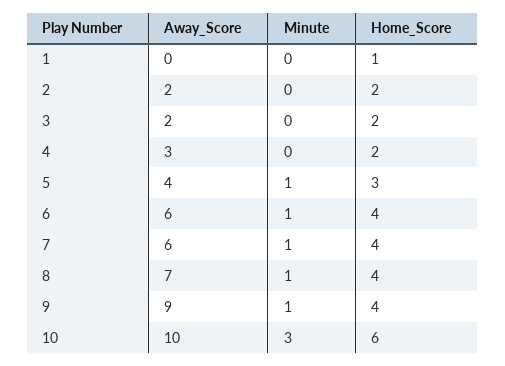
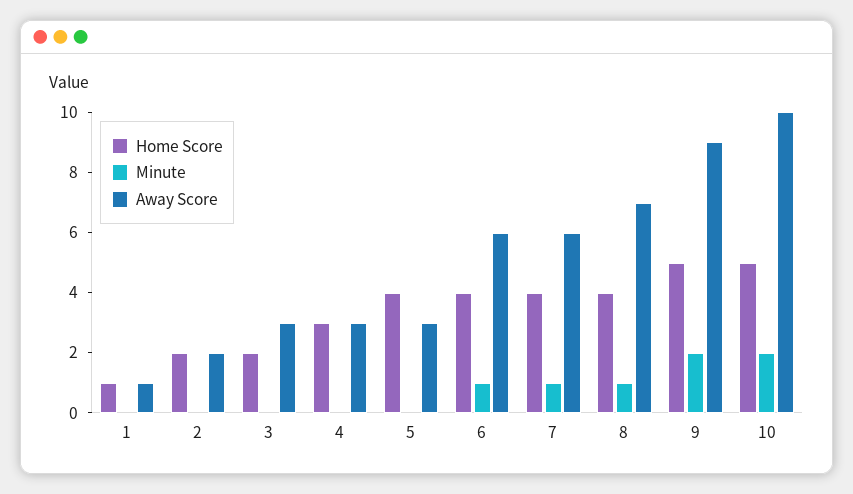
  {
    "Away_Score": {
-     "1": 0,
+     "1": 1,
      "2": 2,
-     "3": 2,
+     "3": 3,
      "4": 3,
-     "5": 4,
+     "5": 3,
      "6": 6,
      "7": 6,
      "8": 7,
      "9": 9,
      "10": 10
    },
    "Minute": {
      "1": 0,
      "2": 0,
      "3": 0,
      "4": 0,
-     "5": 1,
+     "5": 0,
      "6": 1,
      "7": 1,
      "8": 1,
-     "9": 1,
+     "9": 2,
-     "10": 3
+     "10": 2
    },
    "Home_Score": {
      "1": 1,
      "2": 2,
      "3": 2,
-     "4": 2,
+     "4": 3,
-     "5": 3,
+     "5": 4,
      "6": 4,
      "7": 4,
      "8": 4,
-     "9": 4,
+     "9": 5,
-     "10": 6
+     "10": 5
    }
  }

